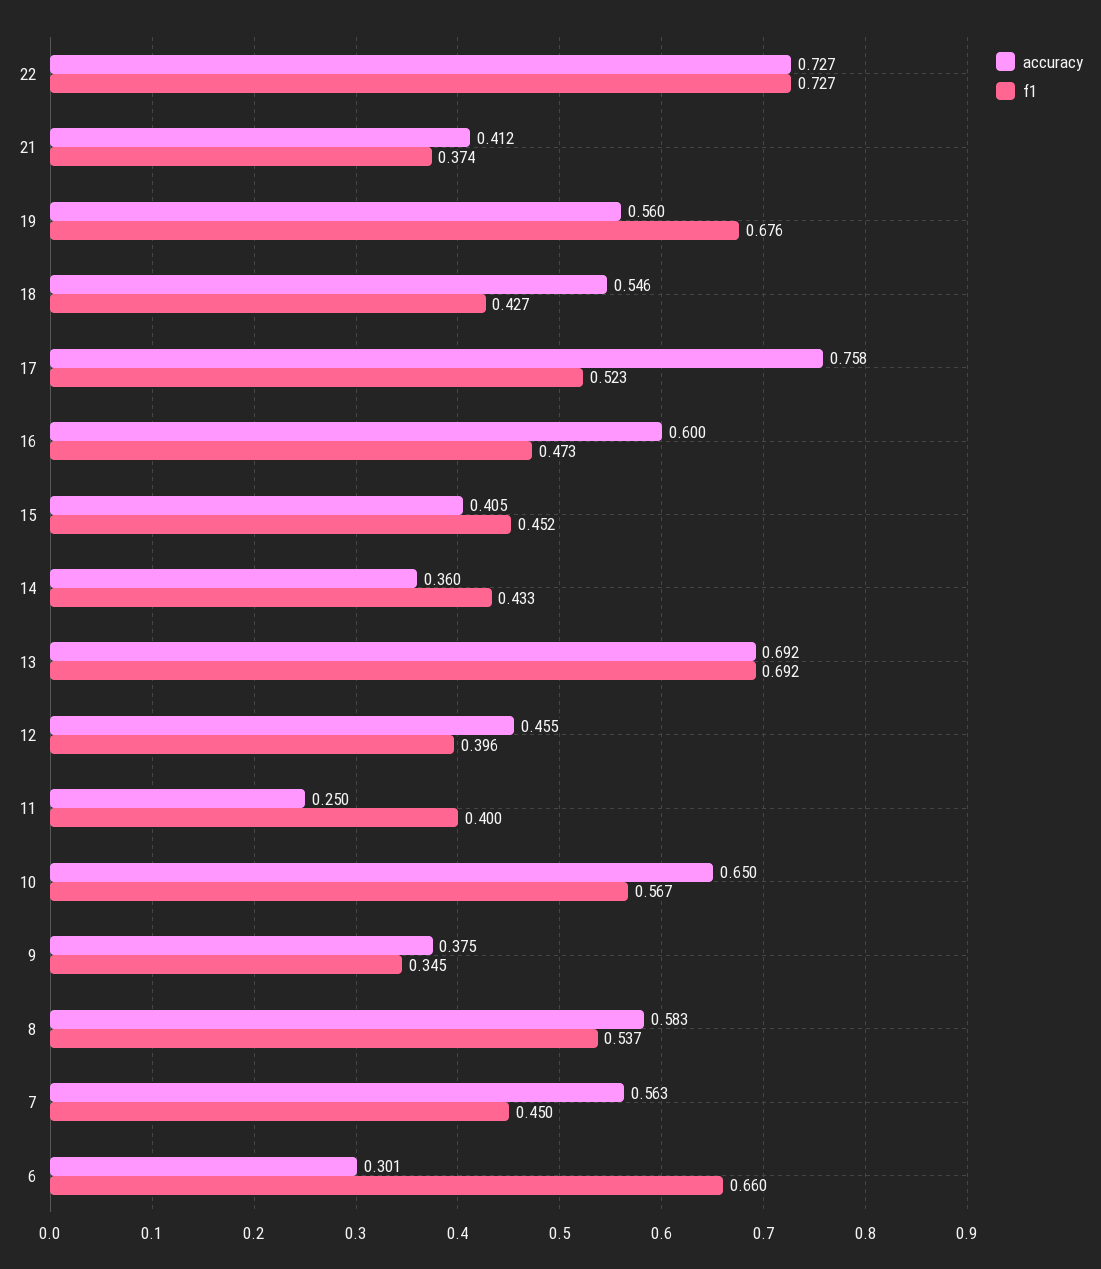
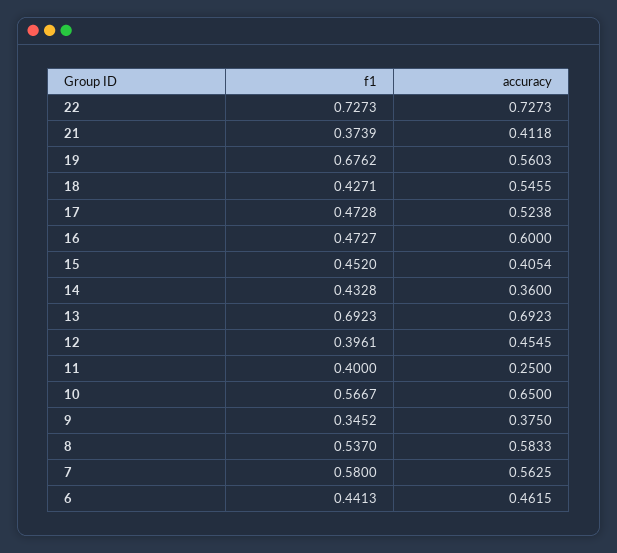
  {
    "accuracy": {
      "22": 0.7273,
      "21": 0.4118,
      "19": 0.5603,
      "18": 0.5455,
-     "17": 0.758,
+     "17": 0.5238,
      "16": 0.6,
      "15": 0.4054,
      "14": 0.36,
      "13": 0.6923,
      "12": 0.4545,
      "11": 0.25,
      "10": 0.65,
      "9": 0.375,
      "8": 0.5833,
      "7": 0.5625,
-     "6": 0.301
+     "6": 0.4615
    },
    "f1": {
      "22": 0.7273,
      "21": 0.3739,
      "19": 0.6762,
      "18": 0.4271,
-     "17": 0.523,
+     "17": 0.4728,
      "16": 0.4727,
      "15": 0.452,
      "14": 0.4328,
      "13": 0.6923,
      "12": 0.3961,
      "11": 0.4,
      "10": 0.5667,
      "9": 0.3452,
      "8": 0.537,
-     "7": 0.45,
+     "7": 0.58,
-     "6": 0.66
+     "6": 0.4413
    }
  }

